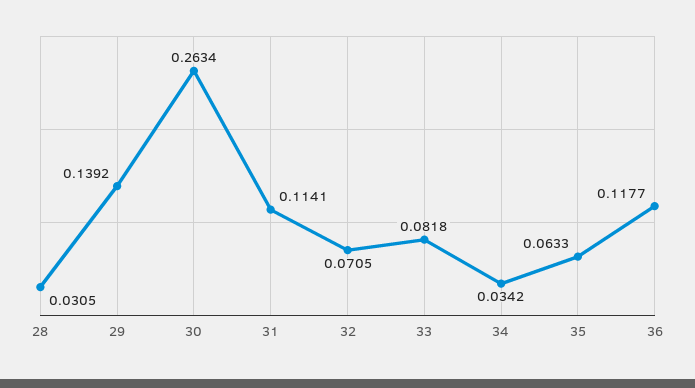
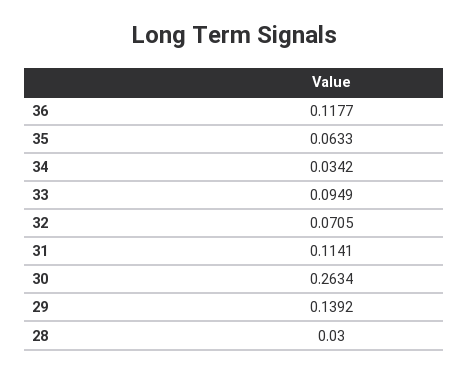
  {
-   "28": 0.0305,
+   "28": 0.03,
    "29": 0.1392,
    "30": 0.2634,
    "31": 0.1141,
    "32": 0.0705,
-   "33": 0.0818,
+   "33": 0.0949,
    "34": 0.0342,
    "35": 0.0633,
    "36": 0.1177
  }

